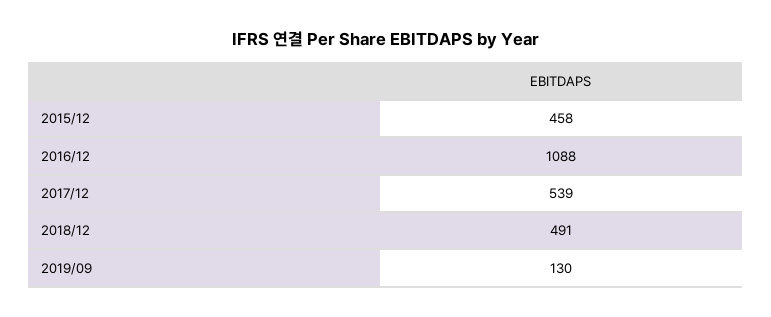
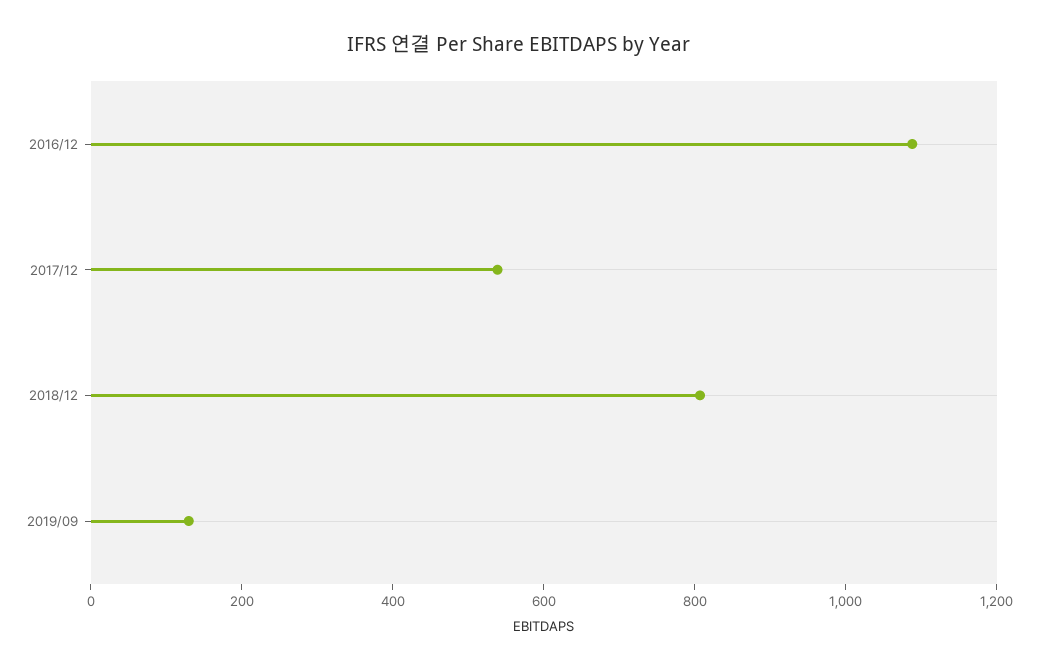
  {
-   "2015/12": 458,
    "2016/12": 1088,
    "2017/12": 539,
-   "2018/12": 491,
+   "2018/12": 800,
    "2019/09": 130
  }

